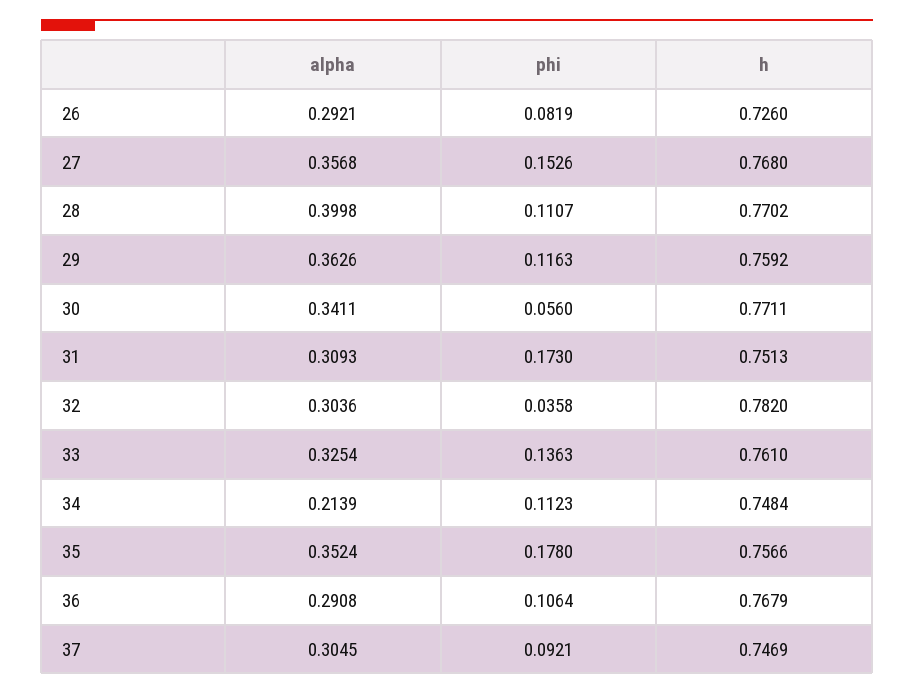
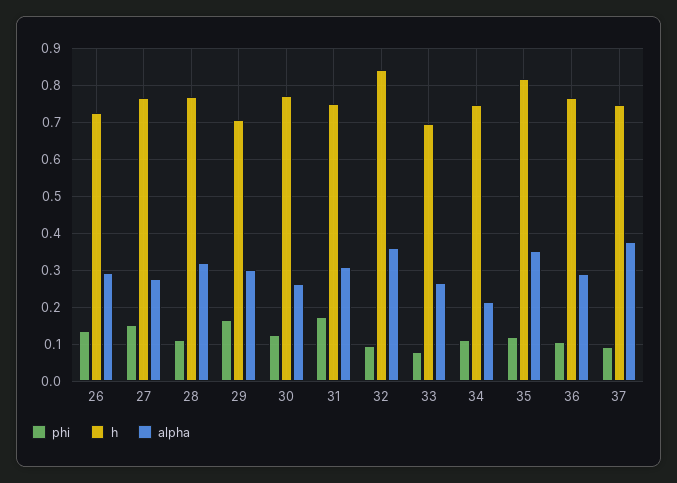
  {
    "alpha": {
      "26": 0.2921,
-     "27": 0.3568,
+     "27": 0.28,
-     "28": 0.3998,
+     "28": 0.32,
-     "29": 0.3626,
+     "29": 0.3,
-     "30": 0.3411,
+     "30": 0.26,
      "31": 0.3093,
-     "32": 0.3036,
+     "32": 0.36,
-     "33": 0.3254,
+     "33": 0.26,
      "34": 0.2139,
      "35": 0.3524,
      "36": 0.2908,
-     "37": 0.3045
+     "37": 0.38
    },
    "phi": {
-     "26": 0.0819,
+     "26": 0.14,
      "27": 0.1526,
      "28": 0.1107,
-     "29": 0.1163,
+     "29": 0.16,
-     "30": 0.056,
+     "30": 0.12,
      "31": 0.173,
-     "32": 0.0358,
+     "32": 0.1,
-     "33": 0.1363,
+     "33": 0.08,
      "34": 0.1123,
-     "35": 0.178,
+     "35": 0.12,
      "36": 0.1064,
      "37": 0.0921
    },
    "h": {
      "26": 0.726,
      "27": 0.768,
      "28": 0.7702,
-     "29": 0.7592,
+     "29": 0.7,
      "30": 0.7711,
      "31": 0.7513,
-     "32": 0.782,
+     "32": 0.84,
-     "33": 0.761,
+     "33": 0.7,
      "34": 0.7484,
-     "35": 0.7566,
+     "35": 0.82,
      "36": 0.7679,
      "37": 0.7469
    }
  }

